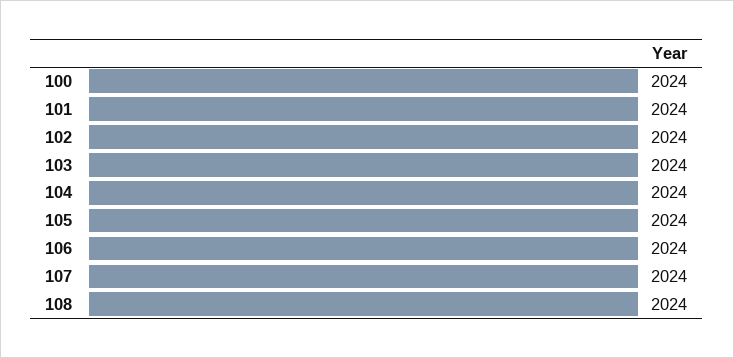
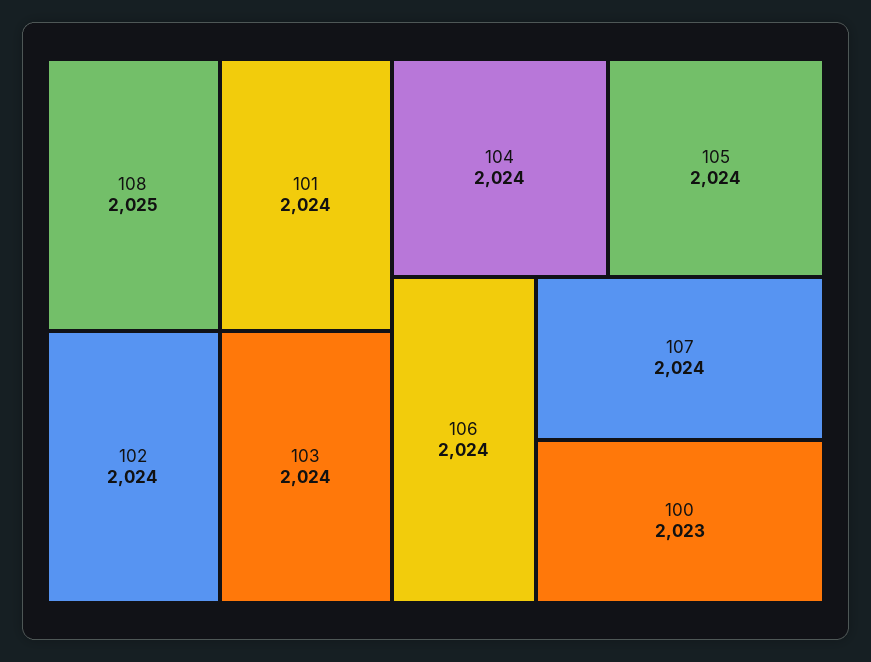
  {
-   "100": 2024,
+   "100": 2023,
    "101": 2024,
    "102": 2024,
    "103": 2024,
    "104": 2024,
    "105": 2024,
    "106": 2024,
    "107": 2024,
-   "108": 2024
+   "108": 2025
  }

